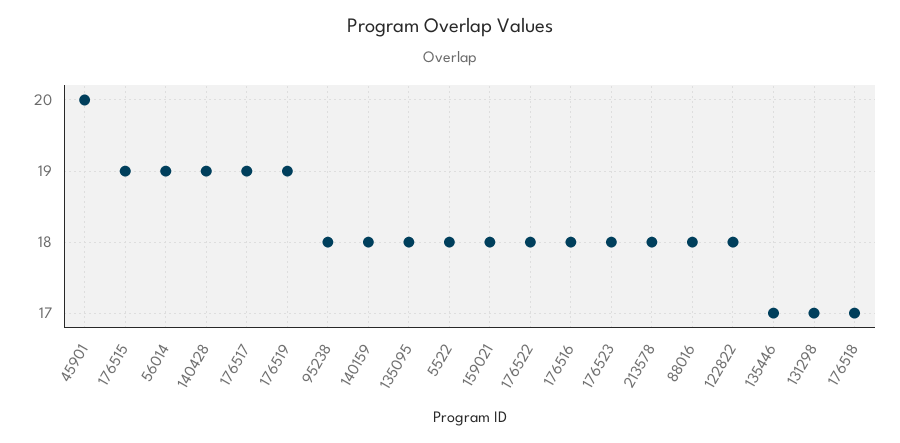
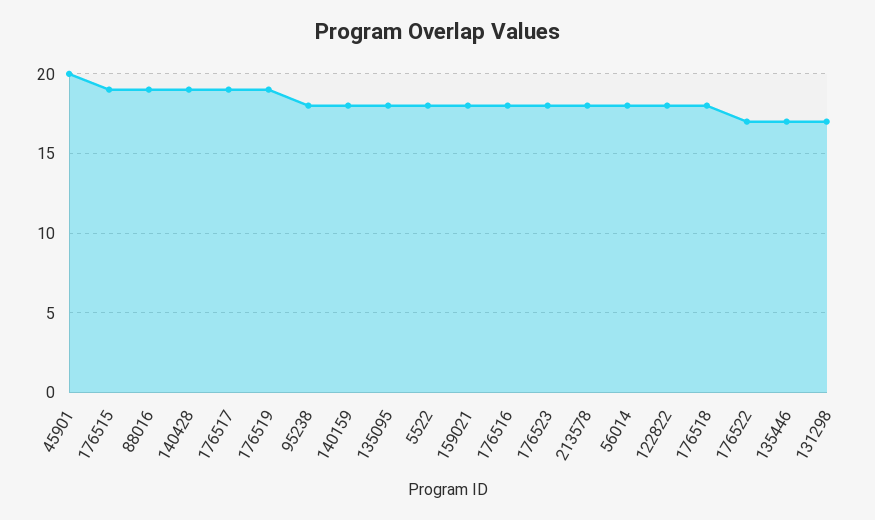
  {
    "45901": 20,
    "176515": 19,
-   "56014": 19,
+   "56014": 18,
    "140428": 19,
    "176517": 19,
    "176519": 19,
    "95238": 18,
    "140159": 18,
    "135095": 18,
    "5522": 18,
    "159021": 18,
-   "176522": 18,
+   "176522": 17,
    "176516": 18,
    "176523": 18,
    "213578": 18,
-   "88016": 18,
+   "88016": 19,
    "122822": 18,
    "135446": 17,
    "131298": 17,
-   "176518": 17
+   "176518": 18
  }

